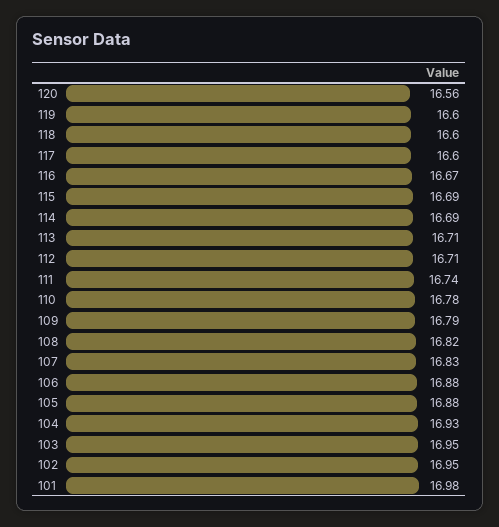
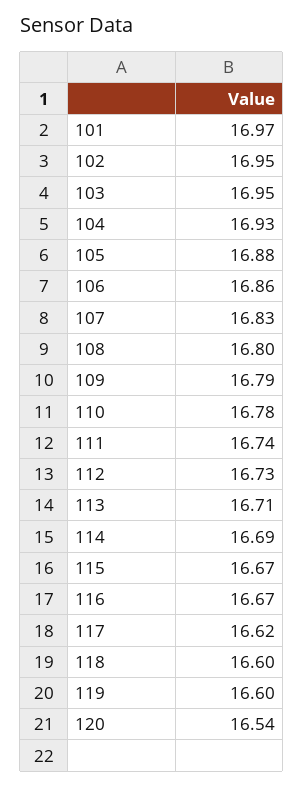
  {
-   "120": 16.56,
+   "120": 16.54,
    "119": 16.6,
    "118": 16.6,
-   "117": 16.6,
+   "117": 16.62,
    "116": 16.67,
-   "115": 16.69,
+   "115": 16.67,
    "114": 16.69,
    "113": 16.71,
-   "112": 16.71,
+   "112": 16.73,
    "111": 16.74,
    "110": 16.78,
    "109": 16.79,
-   "108": 16.82,
+   "108": 16.8,
    "107": 16.83,
-   "106": 16.88,
+   "106": 16.86,
    "105": 16.88,
    "104": 16.93,
    "103": 16.95,
    "102": 16.95,
-   "101": 16.98
+   "101": 16.97
  }

